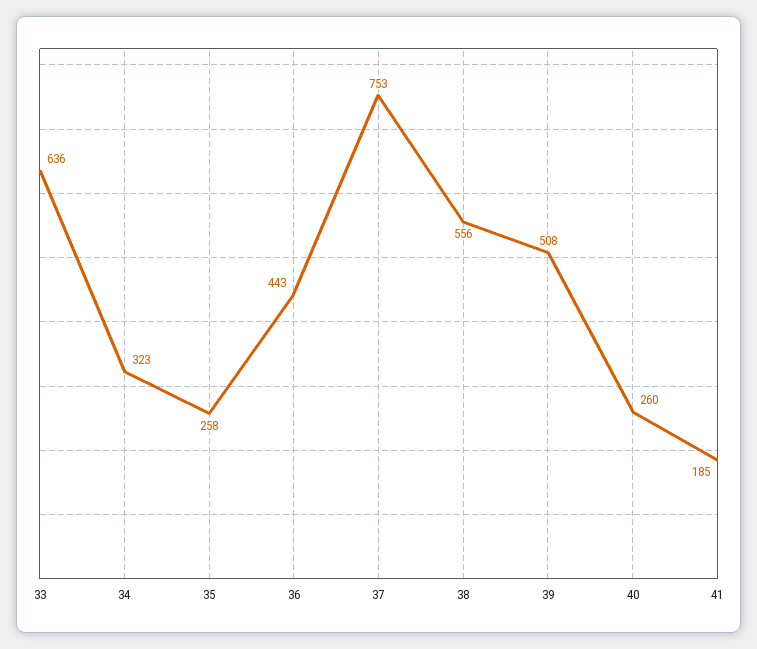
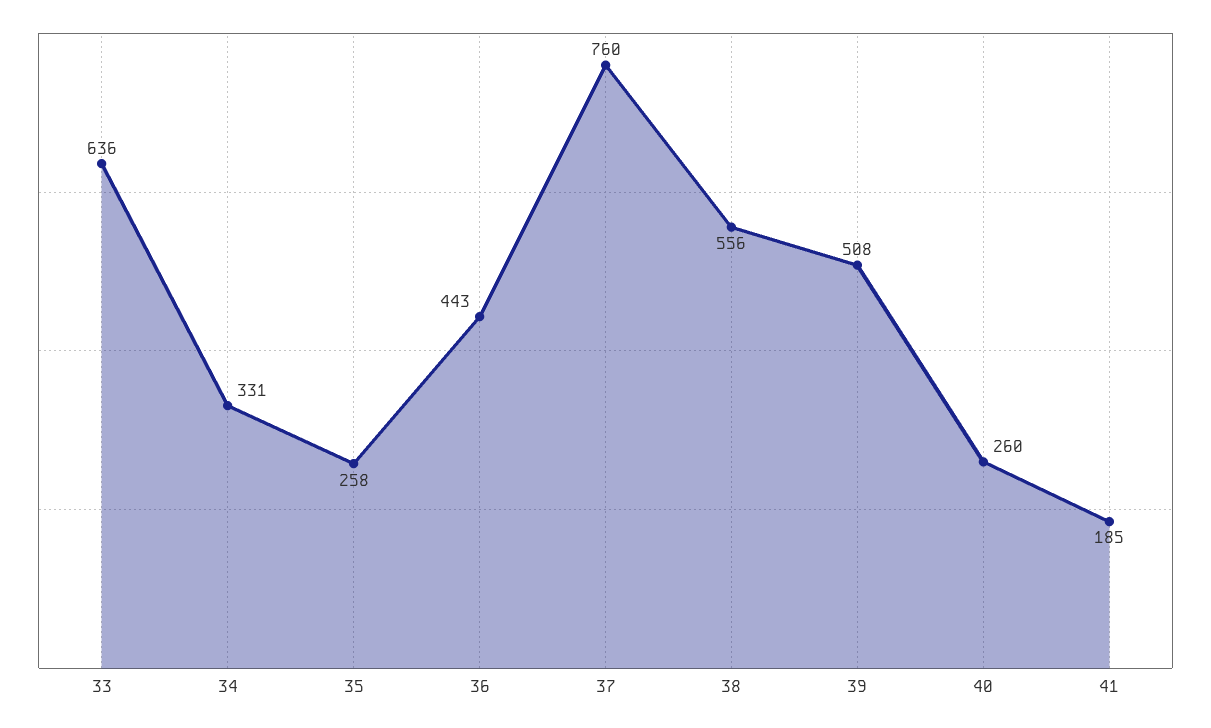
  {
    "33": 636,
-   "34": 323,
+   "34": 331,
    "35": 258,
    "36": 443,
-   "37": 753,
+   "37": 760,
    "38": 556,
    "39": 508,
    "40": 260,
    "41": 185
  }

